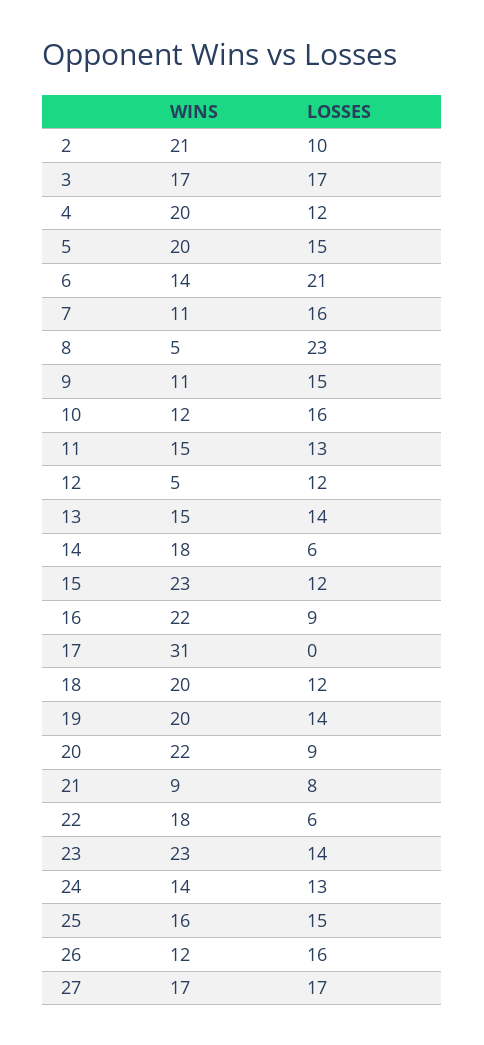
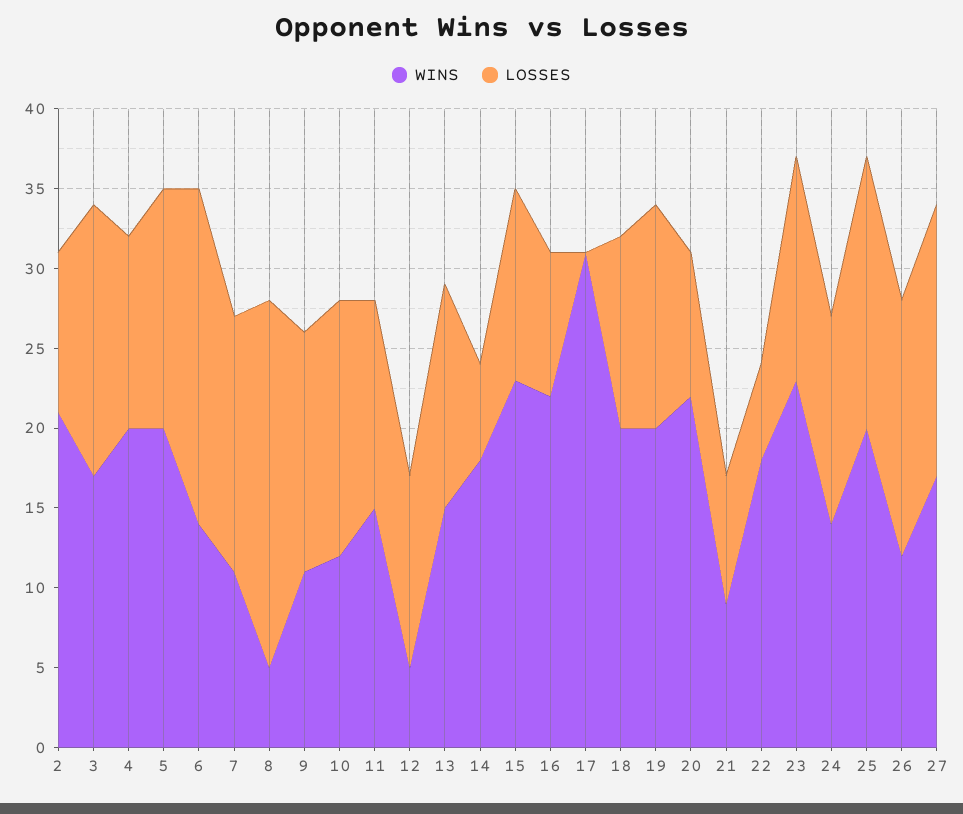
  {
    "WINS": {
      "2": 21,
      "3": 17,
      "4": 20,
      "5": 20,
      "6": 14,
      "7": 11,
      "8": 5,
      "9": 11,
      "10": 12,
      "11": 15,
      "12": 5,
      "13": 15,
      "14": 18,
      "15": 23,
      "16": 22,
      "17": 31,
      "18": 20,
      "19": 20,
      "20": 22,
      "21": 9,
      "22": 18,
      "23": 23,
      "24": 14,
-     "25": 16,
+     "25": 20,
      "26": 12,
      "27": 17
    },
    "LOSSES": {
      "2": 10,
      "3": 17,
      "4": 12,
      "5": 15,
      "6": 21,
      "7": 16,
      "8": 23,
      "9": 15,
      "10": 16,
      "11": 13,
      "12": 12,
      "13": 14,
      "14": 6,
      "15": 12,
      "16": 9,
      "17": 0,
      "18": 12,
      "19": 14,
      "20": 9,
      "21": 8,
      "22": 6,
      "23": 14,
      "24": 13,
-     "25": 15,
+     "25": 17,
      "26": 16,
      "27": 17
    }
  }

